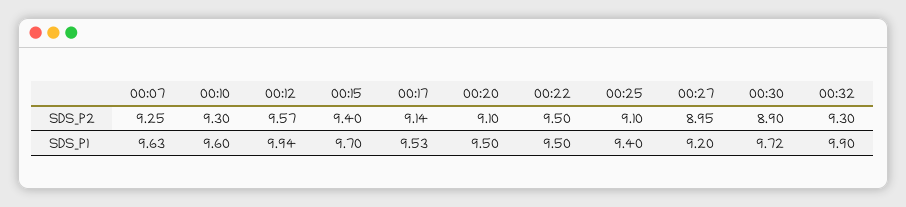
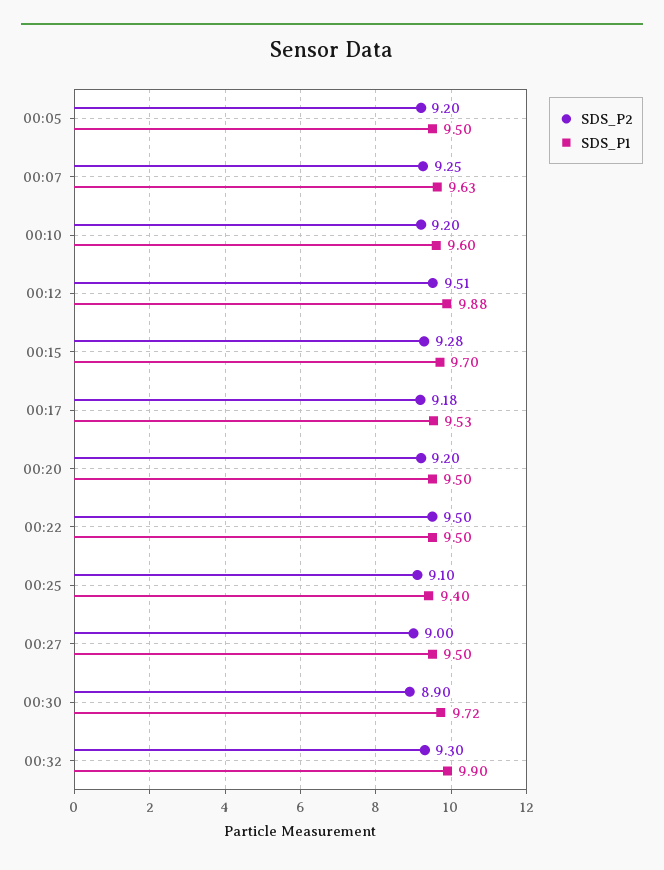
  {
    "SDS_P2": {
      "00:07": 9.25,
-     "00:10": 9.3,
+     "00:10": 9.2,
-     "00:12": 9.57,
+     "00:12": 9.51,
-     "00:15": 9.4,
+     "00:15": 9.28,
-     "00:17": 9.14,
+     "00:17": 9.18,
-     "00:20": 9.1,
+     "00:20": 9.2,
      "00:22": 9.5,
      "00:25": 9.1,
-     "00:27": 8.95,
+     "00:27": 9,
      "00:30": 8.9,
-     "00:32": 9.3
+     "00:32": 9.3,
+     "00:05": 9.2
    },
    "SDS_P1": {
      "00:07": 9.63,
      "00:10": 9.6,
-     "00:12": 9.94,
+     "00:12": 9.88,
      "00:15": 9.7,
      "00:17": 9.53,
      "00:20": 9.5,
      "00:22": 9.5,
      "00:25": 9.4,
-     "00:27": 9.2,
+     "00:27": 9.5,
      "00:30": 9.72,
-     "00:32": 9.9
+     "00:32": 9.9,
+     "00:05": 9.5
    }
  }

